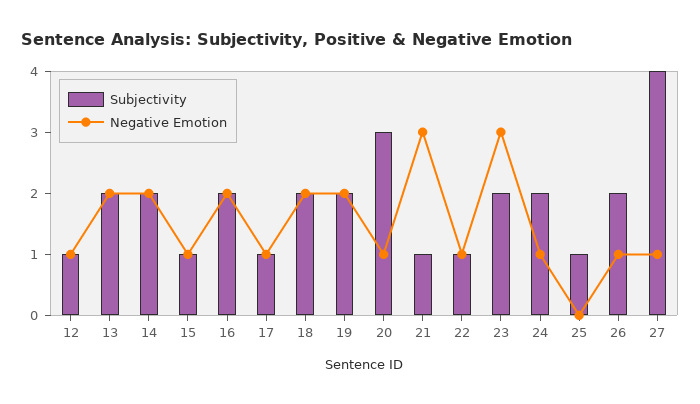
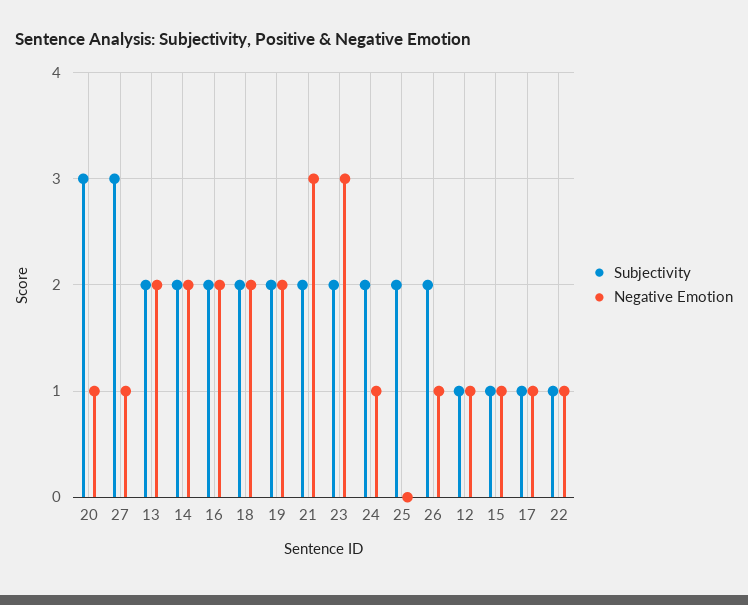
  {
    "Subjectivity": {
      "12": 1,
      "13": 2,
      "14": 2,
      "15": 1,
      "16": 2,
      "17": 1,
      "18": 2,
      "19": 2,
      "20": 3,
-     "21": 1,
+     "21": 2,
      "22": 1,
      "23": 2,
      "24": 2,
-     "25": 1,
+     "25": 2,
      "26": 2,
-     "27": 4
+     "27": 3
    },
    "Negative Emotion": {
      "12": 1,
      "13": 2,
      "14": 2,
      "15": 1,
      "16": 2,
      "17": 1,
      "18": 2,
      "19": 2,
      "20": 1,
      "21": 3,
      "22": 1,
      "23": 3,
      "24": 1,
      "25": 0,
      "26": 1,
      "27": 1
    }
  }

